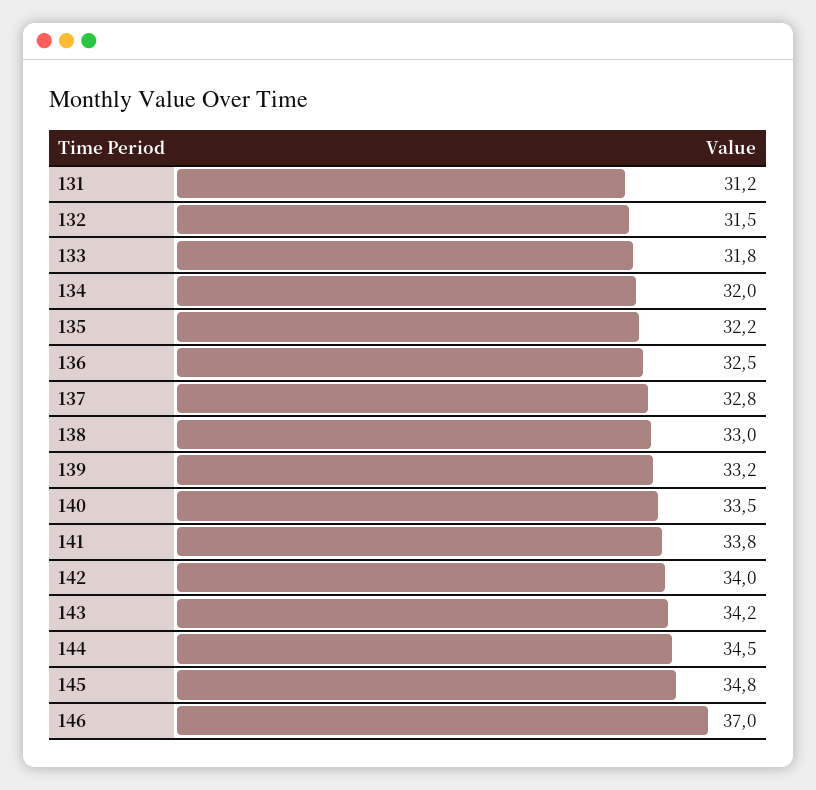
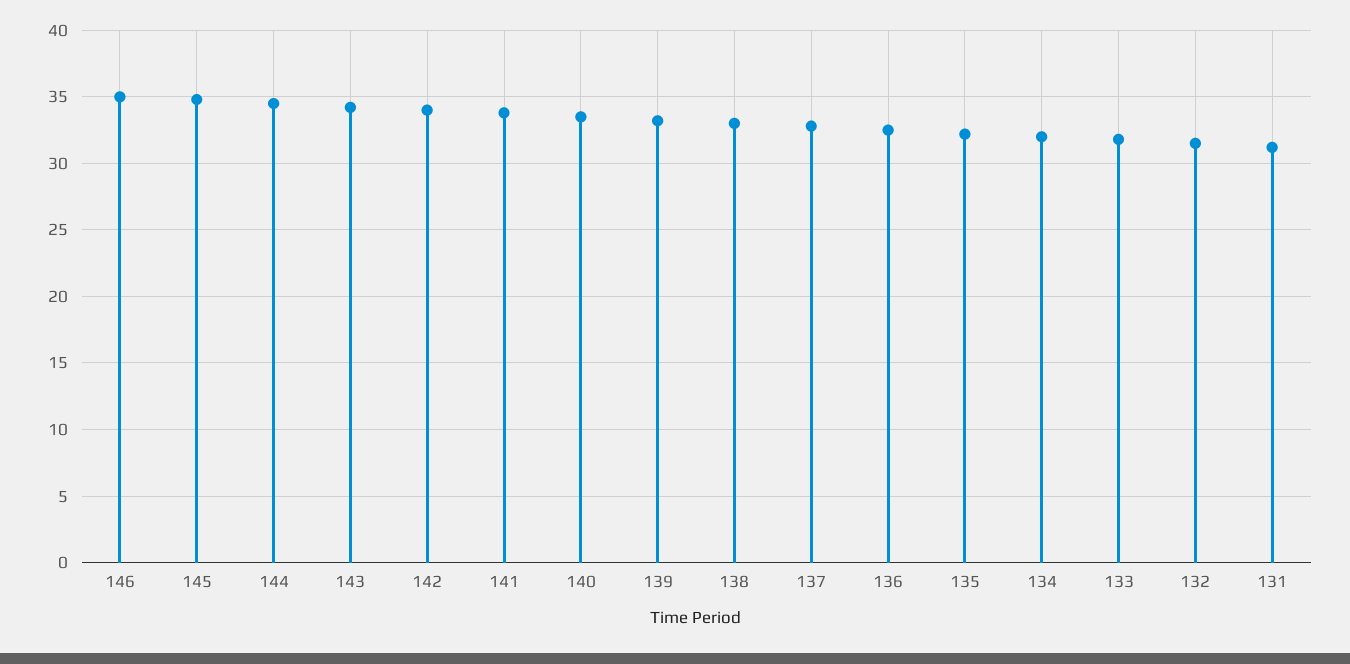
  {
    "131": 31.2,
    "132": 31.5,
    "133": 31.8,
    "134": 32,
    "135": 32.2,
    "136": 32.5,
    "137": 32.8,
    "138": 33,
    "139": 33.2,
    "140": 33.5,
    "141": 33.8,
    "142": 34,
    "143": 34.2,
    "144": 34.5,
    "145": 34.8,
-   "146": 37
+   "146": 35
  }

